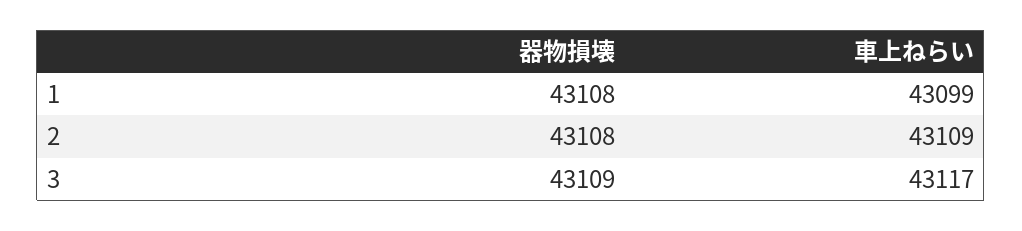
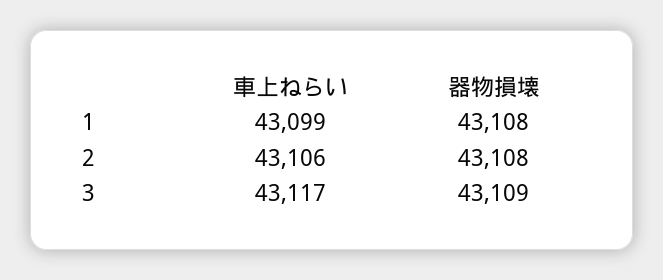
  {
    "器物損壊": {
      "1": 43108,
      "2": 43108,
      "3": 43109
    },
    "車上ねらい": {
      "1": 43099,
-     "2": 43109,
+     "2": 43106,
      "3": 43117
    }
  }

